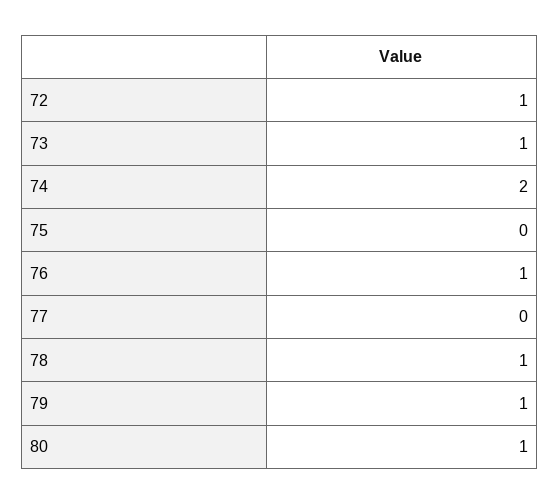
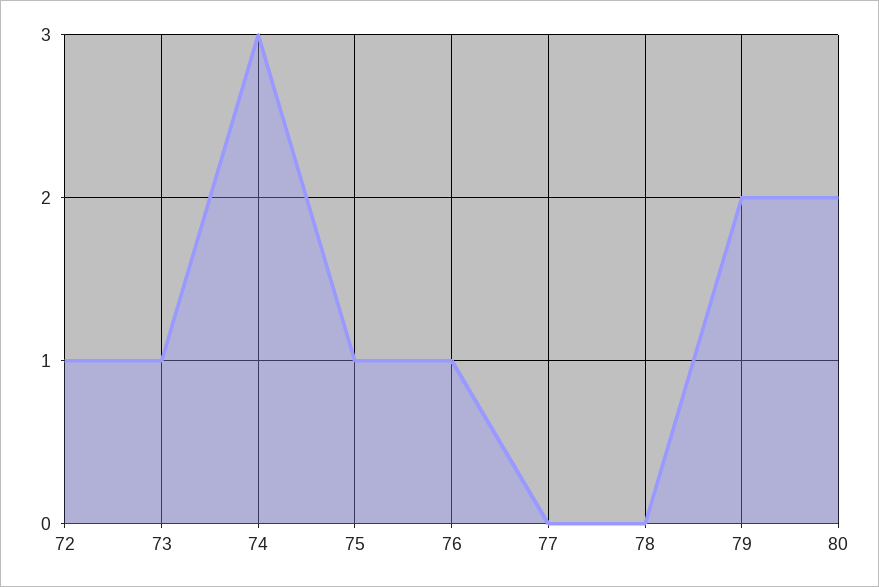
  {
    "72": 1,
    "73": 1,
-   "74": 2,
+   "74": 3,
-   "75": 0,
+   "75": 1,
    "76": 1,
    "77": 0,
-   "78": 1,
+   "78": 0,
-   "79": 1,
+   "79": 2,
-   "80": 1
+   "80": 2
  }

